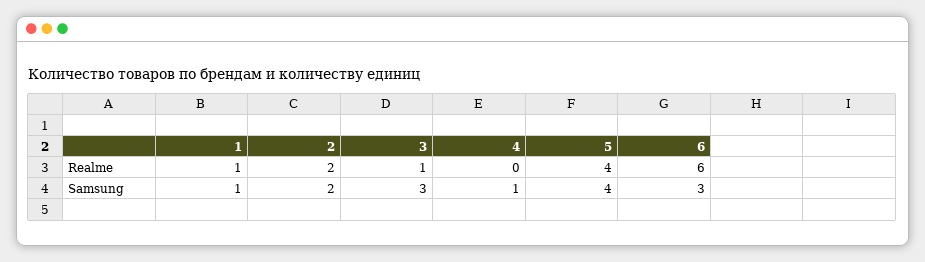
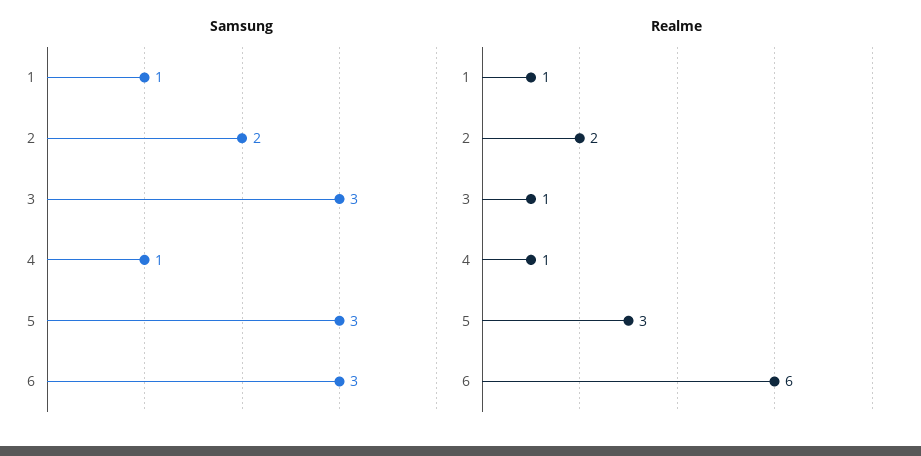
  {
    "Realme": {
      "1": 1,
      "2": 2,
      "3": 1,
-     "4": 0,
+     "4": 1,
-     "5": 4,
+     "5": 3,
      "6": 6
    },
    "Samsung": {
      "1": 1,
      "2": 2,
      "3": 3,
      "4": 1,
-     "5": 4,
+     "5": 3,
      "6": 3
    }
  }

